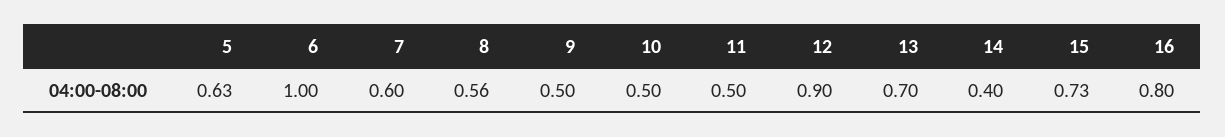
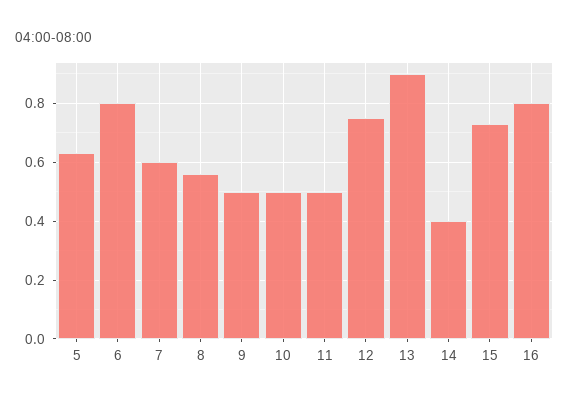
  {
    "5": 0.63,
-   "6": 1,
+   "6": 0.8,
    "7": 0.6,
    "8": 0.56,
    "9": 0.5,
    "10": 0.5,
    "11": 0.5,
-   "12": 0.9,
+   "12": 0.75,
-   "13": 0.7,
+   "13": 0.9,
    "14": 0.4,
    "15": 0.73,
    "16": 0.8
  }

